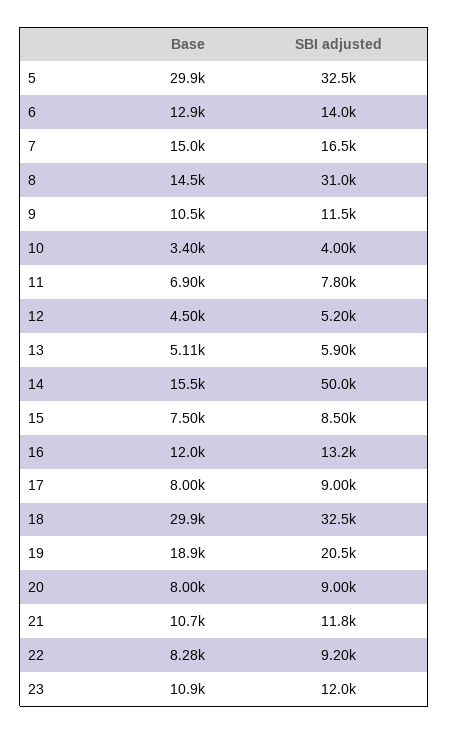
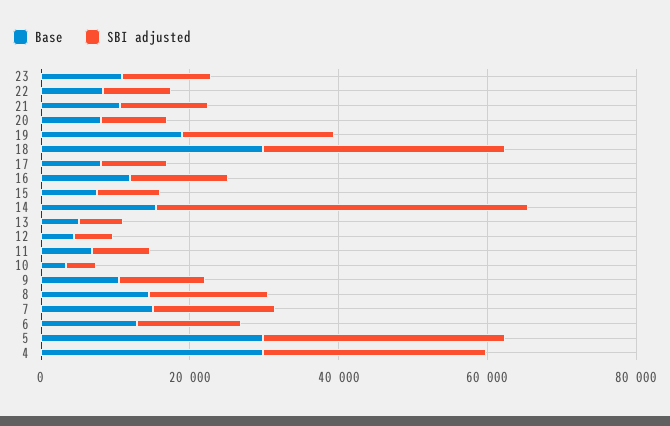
  {
    "Base": {
      "5": 29900,
      "6": 12900,
      "7": 15000,
      "8": 14500,
      "9": 10500,
      "10": 3400,
      "11": 6900,
      "12": 4500,
      "13": 5110,
      "14": 15500,
      "15": 7500,
      "16": 12000,
      "17": 8000,
      "18": 29900,
      "19": 18900,
      "20": 8000,
      "21": 10700,
      "22": 8280,
-     "23": 10900
+     "23": 10900,
+     "4": 30000
    },
    "SBI adjusted": {
      "5": 32500,
      "6": 14000,
      "7": 16500,
-     "8": 31000,
+     "8": 15000,
      "9": 11500,
      "10": 4000,
      "11": 7800,
      "12": 5200,
      "13": 5900,
      "14": 50000,
      "15": 8500,
      "16": 13200,
      "17": 9000,
      "18": 32500,
      "19": 20500,
      "20": 9000,
      "21": 11800,
      "22": 9200,
-     "23": 12000
+     "23": 12000,
+     "4": 30000
    }
  }

